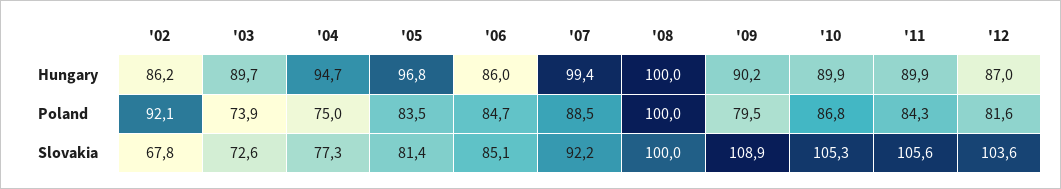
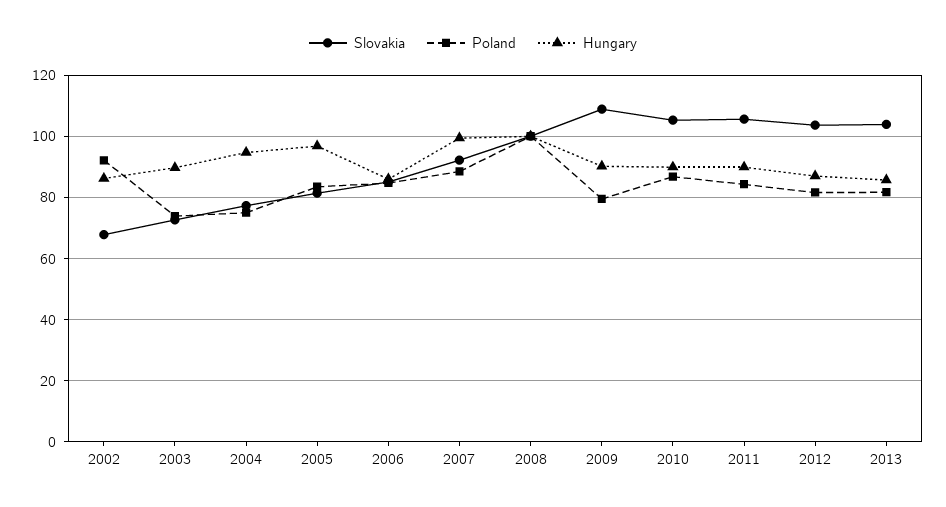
  {
    "Hungary": {
      "'02": 86.2,
      "'03": 89.7,
      "'04": 94.7,
      "'05": 96.8,
      "'06": 86,
      "'07": 99.4,
      "'08": 100,
      "'09": 90.2,
      "'10": 89.9,
      "'11": 89.9,
-     "'12": 87
+     "'12": 87,
+     "2013": 86
    },
    "Poland": {
      "'02": 92.1,
      "'03": 73.9,
      "'04": 75,
      "'05": 83.5,
      "'06": 84.7,
      "'07": 88.5,
      "'08": 100,
      "'09": 79.5,
      "'10": 86.8,
      "'11": 84.3,
-     "'12": 81.6
+     "'12": 81.6,
+     "2013": 82
    },
    "Slovakia": {
      "'02": 67.8,
      "'03": 72.6,
      "'04": 77.3,
      "'05": 81.4,
      "'06": 85.1,
      "'07": 92.2,
      "'08": 100,
      "'09": 108.9,
      "'10": 105.3,
      "'11": 105.6,
-     "'12": 103.6
+     "'12": 103.6,
+     "2013": 104
    }
  }

